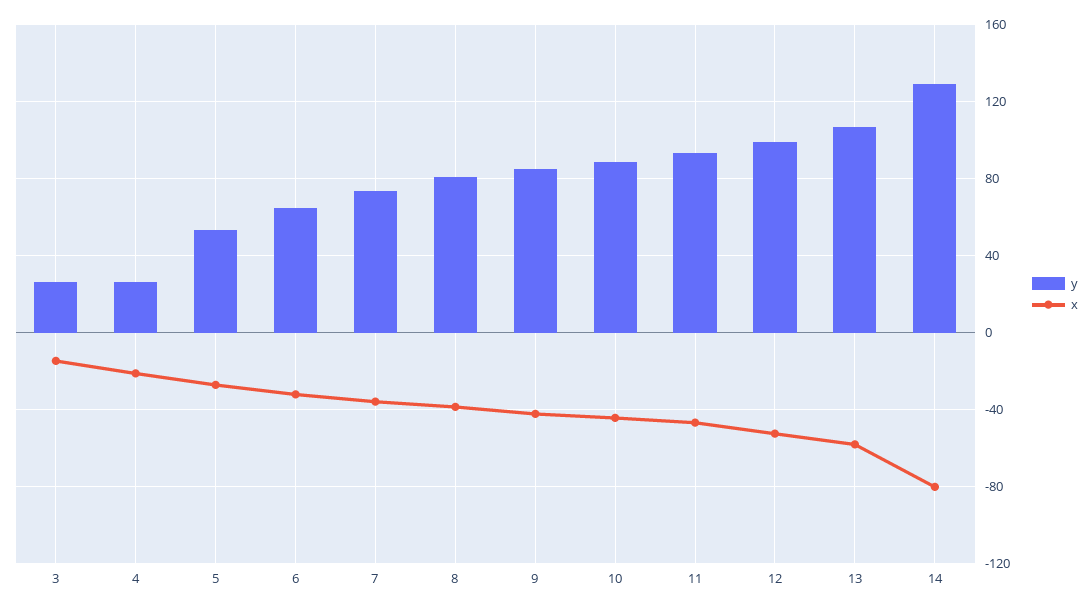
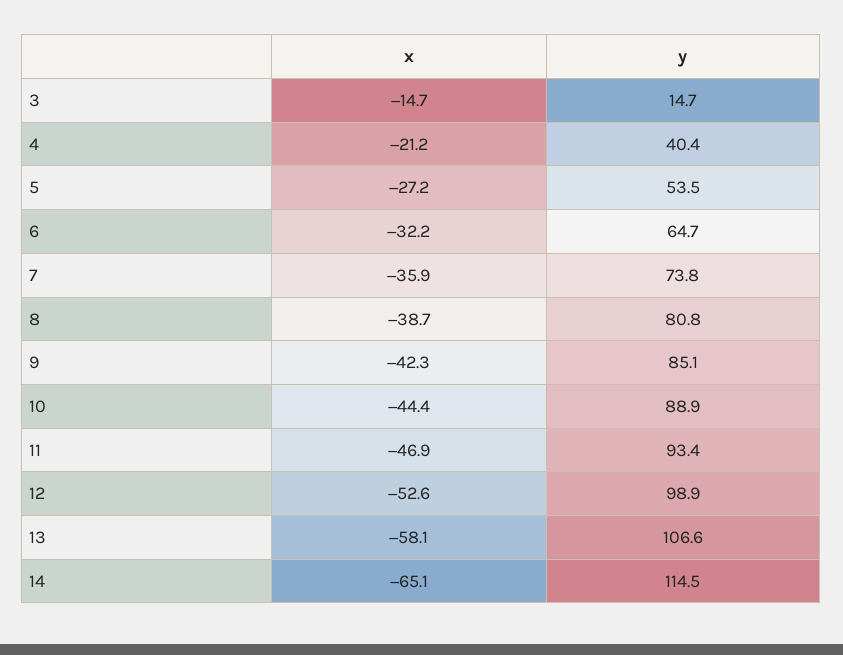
  {
    "y": {
-     "3": 25,
+     "3": 14.7,
-     "4": 25,
+     "4": 40.4,
      "5": 53.5,
      "6": 64.7,
      "7": 73.8,
      "8": 80.8,
      "9": 85.1,
      "10": 88.9,
      "11": 93.4,
      "12": 98.9,
      "13": 106.6,
-     "14": 130
+     "14": 114.5
    },
    "x": {
      "3": -14.7,
      "4": -21.2,
      "5": -27.2,
      "6": -32.2,
      "7": -35.9,
      "8": -38.7,
      "9": -42.3,
      "10": -44.4,
      "11": -46.9,
      "12": -52.6,
      "13": -58.1,
-     "14": -80
+     "14": -65.1
    }
  }

